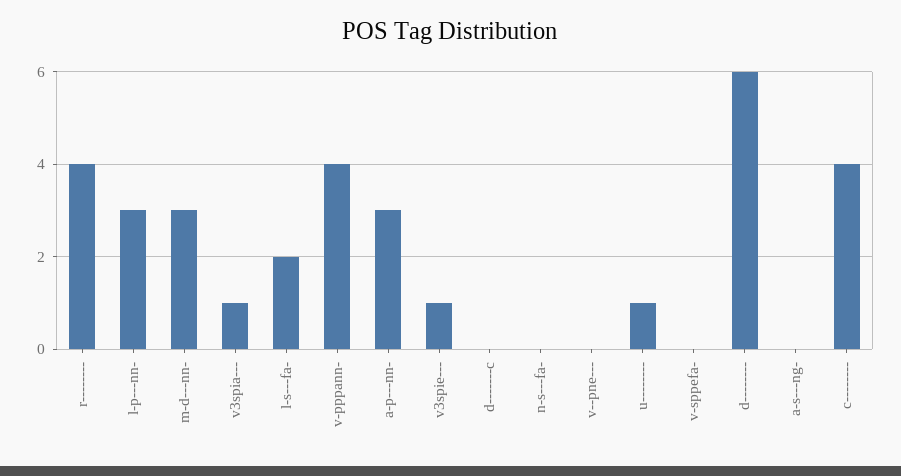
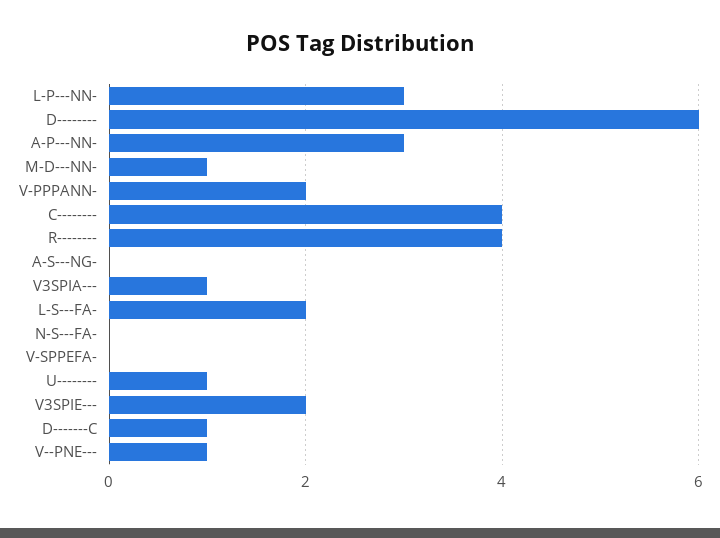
  {
    "r--------": 4,
    "l-p---nn-": 3,
-   "m-d---nn-": 3,
+   "m-d---nn-": 1,
    "v3spia---": 1,
    "l-s---fa-": 2,
-   "v-pppann-": 4,
+   "v-pppann-": 2,
    "a-p---nn-": 3,
-   "v3spie---": 1,
+   "v3spie---": 2,
-   "d-------c": 0,
+   "d-------c": 1,
    "n-s---fa-": 0,
-   "v--pne---": 0,
+   "v--pne---": 1,
    "u--------": 1,
    "v-sppefa-": 0,
    "d--------": 6,
    "a-s---ng-": 0,
    "c--------": 4
  }

